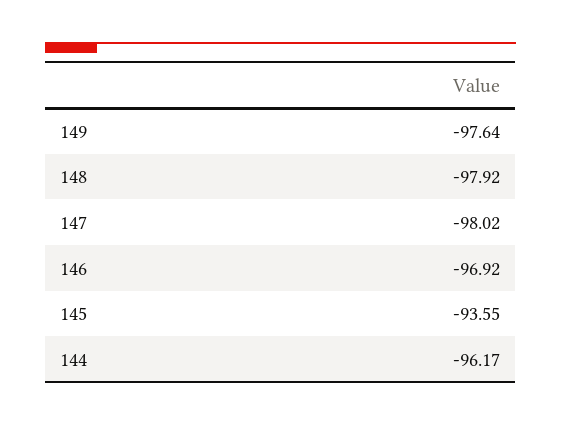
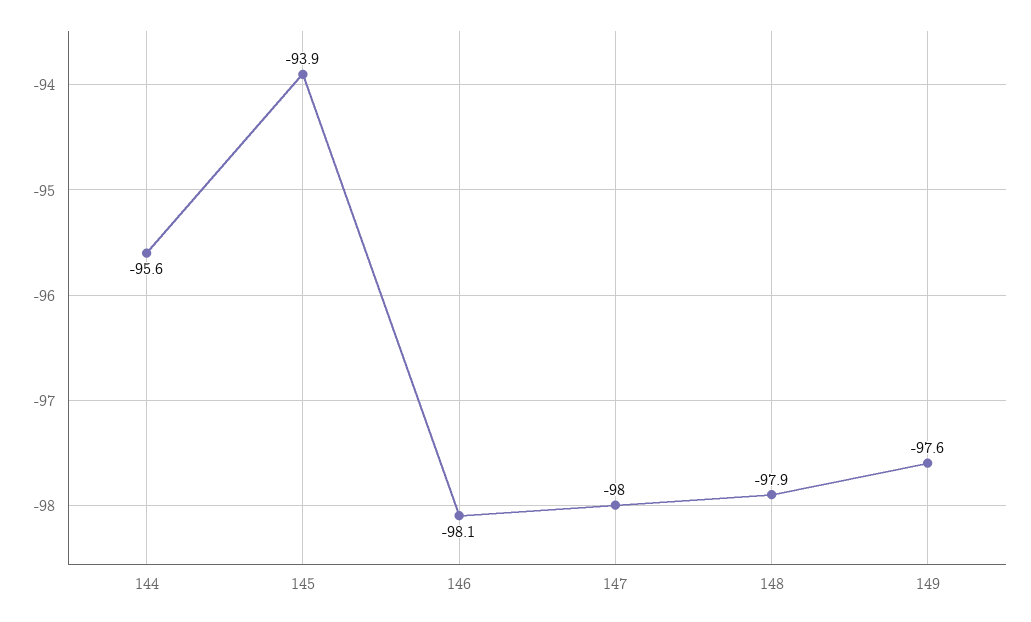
  {
    "149": -97.64,
    "148": -97.92,
    "147": -98.02,
-   "146": -96.92,
+   "146": -98.1,
-   "145": -93.55,
+   "145": -93.9,
-   "144": -96.17
+   "144": -95.6
  }

